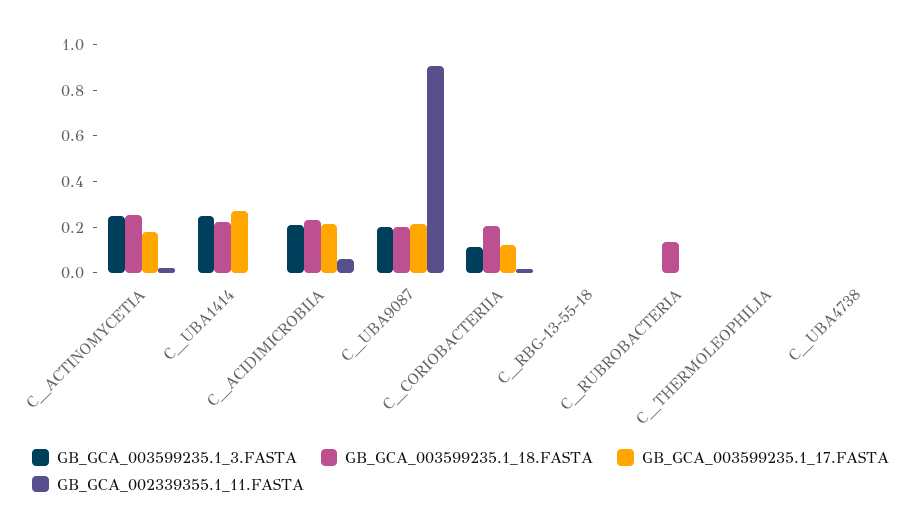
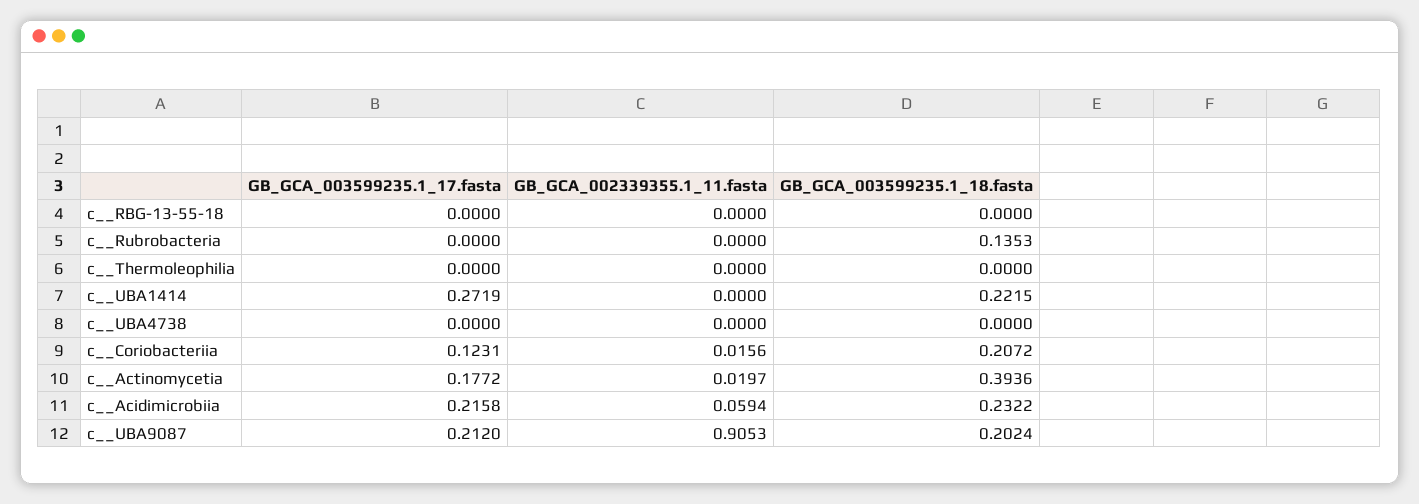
  {
-   "GB_GCA_003599235.1_3.FASTA": {
-     "C__ACTINOMYCETIA": 0.25,
-     "C__UBA1414": 0.25,
-     "C__ACIDIMICROBIIA": 0.2,
-     "C__UBA9087": 0.2,
-     "C__CORIOBACTERIIA": 0.1,
-     "C__RBG-13-55-18": 0,
-     "C__RUBROBACTERIA": 0,
-     "C__THERMOLEOPHILIA": 0,
-     "C__UBA4738": 0
-   },
    "GB_GCA_003599235.1_18.FASTA": {
-     "C__ACTINOMYCETIA": 0.25,
+     "C__ACTINOMYCETIA": 0.3936,
      "C__UBA1414": 0.2215,
      "C__ACIDIMICROBIIA": 0.2322,
      "C__UBA9087": 0.2024,
      "C__CORIOBACTERIIA": 0.2072,
      "C__RBG-13-55-18": 0,
      "C__RUBROBACTERIA": 0.1353,
      "C__THERMOLEOPHILIA": 0,
      "C__UBA4738": 0
    },
    "GB_GCA_003599235.1_17.FASTA": {
      "C__ACTINOMYCETIA": 0.1772,
      "C__UBA1414": 0.2719,
      "C__ACIDIMICROBIIA": 0.2158,
      "C__UBA9087": 0.212,
      "C__CORIOBACTERIIA": 0.1231,
      "C__RBG-13-55-18": 0,
      "C__RUBROBACTERIA": 0,
      "C__THERMOLEOPHILIA": 0,
      "C__UBA4738": 0
    },
    "GB_GCA_002339355.1_11.FASTA": {
      "C__ACTINOMYCETIA": 0.0197,
      "C__UBA1414": 0,
      "C__ACIDIMICROBIIA": 0.0594,
      "C__UBA9087": 0.9053,
      "C__CORIOBACTERIIA": 0.0156,
      "C__RBG-13-55-18": 0,
      "C__RUBROBACTERIA": 0,
      "C__THERMOLEOPHILIA": 0,
      "C__UBA4738": 0
    }
  }

